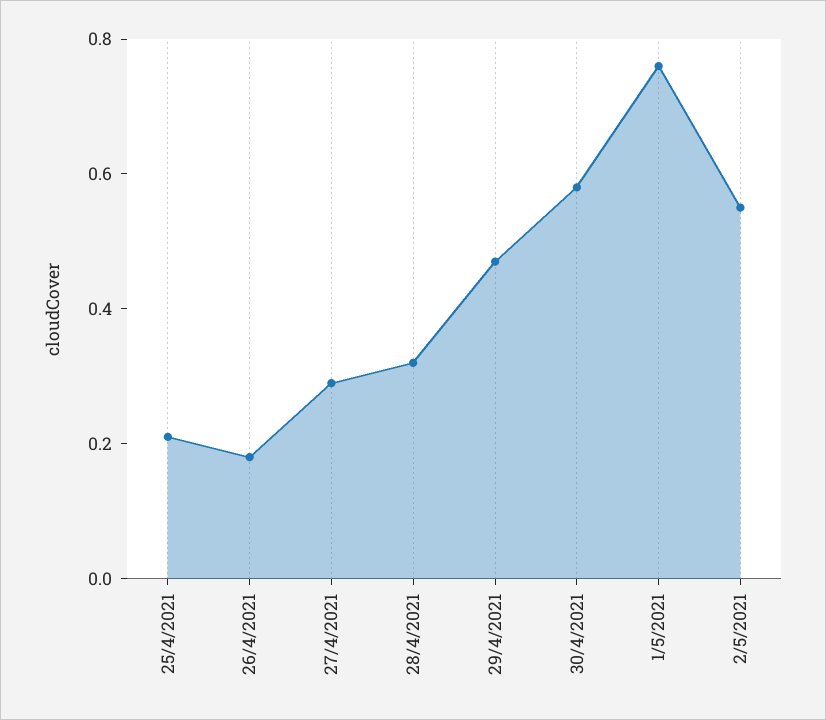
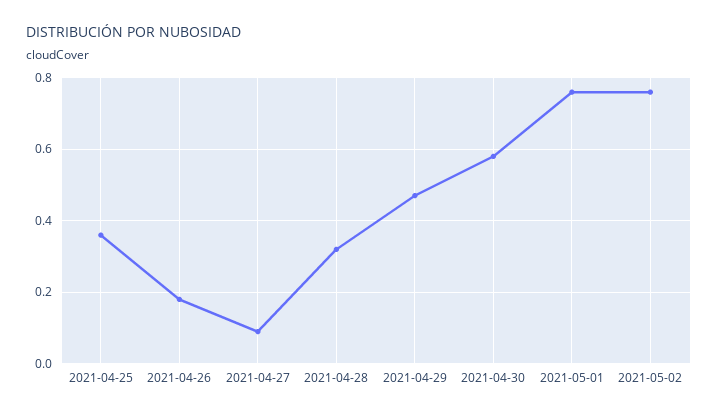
  {
-   "25/4/2021": 0.2,
+   "25/4/2021": 0.35,
    "26/4/2021": 0.2,
-   "27/4/2021": 0.3,
+   "27/4/2021": 0.1,
    "28/4/2021": 0.3,
    "29/4/2021": 0.45,
    "30/4/2021": 0.6,
    "1/5/2021": 0.75,
-   "2/5/2021": 0.55
+   "2/5/2021": 0.75
  }

